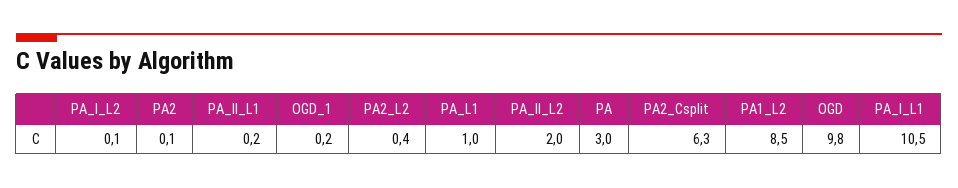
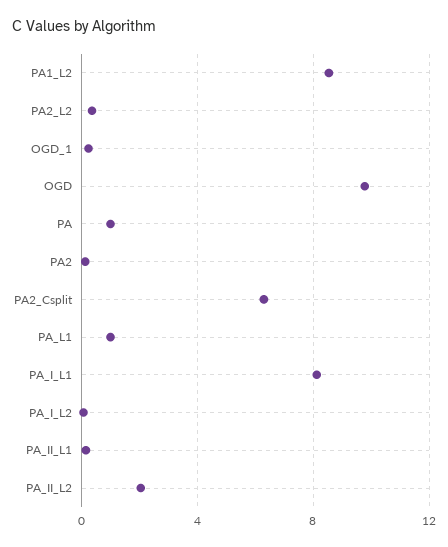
  {
    "PA_I_L2": 0.1,
    "PA2": 0.1,
    "PA_II_L1": 0.2,
    "OGD_1": 0.2,
    "PA2_L2": 0.4,
    "PA_L1": 1,
    "PA_II_L2": 2,
-   "PA": 3,
+   "PA": 1,
    "PA2_Csplit": 6.3,
    "PA1_L2": 8.5,
    "OGD": 9.8,
-   "PA_I_L1": 10.5
+   "PA_I_L1": 8
  }

